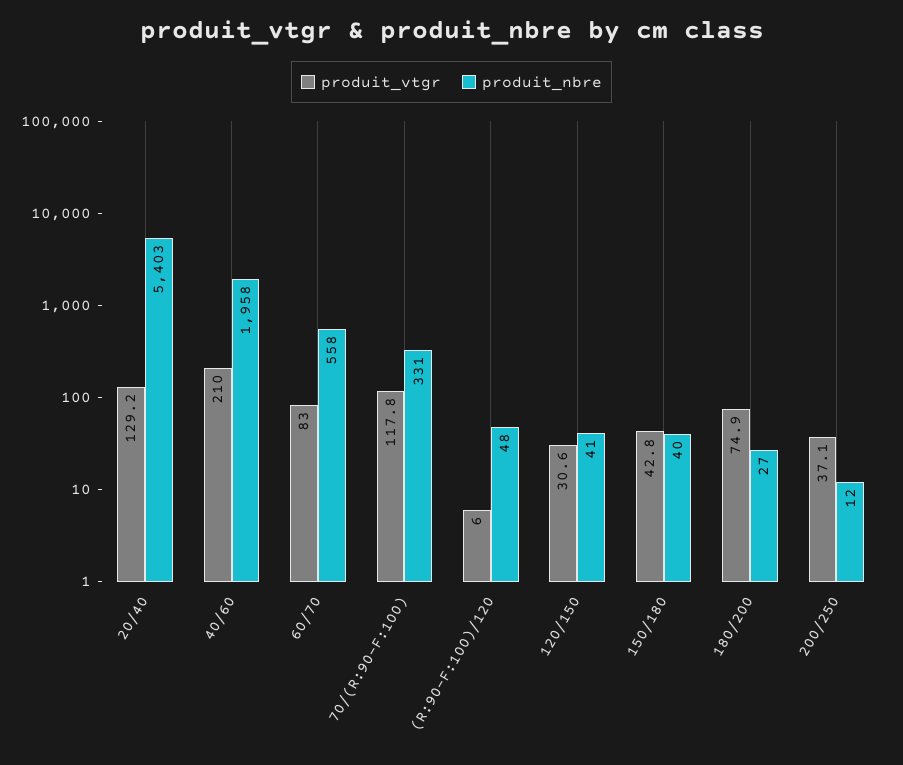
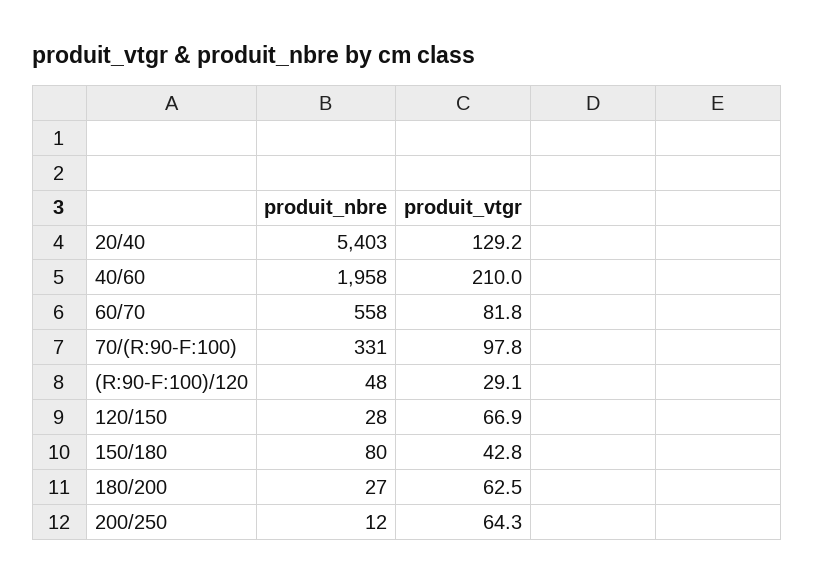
  {
    "produit_vtgr": {
      "20/40": 129.2,
      "40/60": 210,
-     "60/70": 83,
+     "60/70": 81.8,
-     "70/(R:90-F:100)": 117.8,
+     "70/(R:90-F:100)": 97.8,
-     "(R:90-F:100)/120": 6,
+     "(R:90-F:100)/120": 29.1,
-     "120/150": 30.6,
+     "120/150": 66.9,
      "150/180": 42.8,
-     "180/200": 74.9,
+     "180/200": 62.5,
-     "200/250": 37.1
+     "200/250": 64.3
    },
    "produit_nbre": {
      "20/40": 5403,
      "40/60": 1958,
      "60/70": 558,
      "70/(R:90-F:100)": 331,
      "(R:90-F:100)/120": 48,
-     "120/150": 41,
+     "120/150": 28,
-     "150/180": 40,
+     "150/180": 80,
      "180/200": 27,
      "200/250": 12
    }
  }

